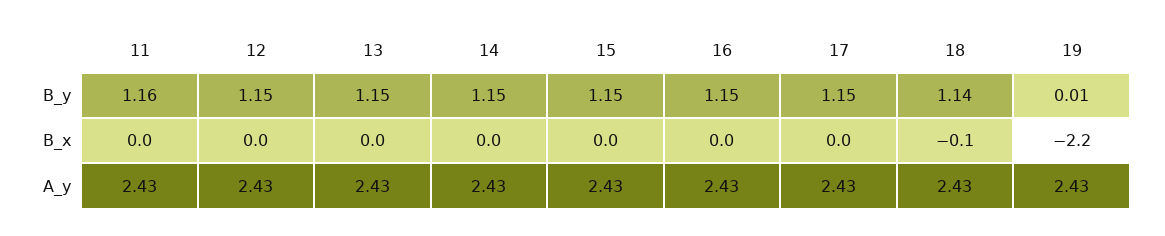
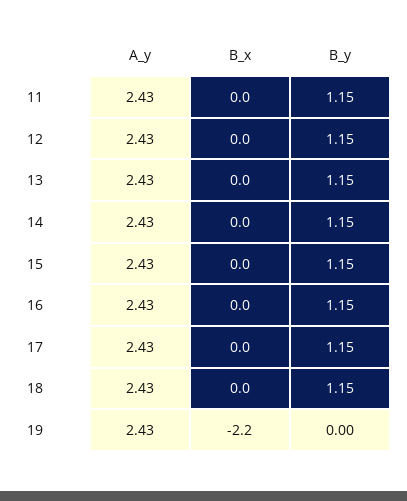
  {
    "11": {
-     "B_y": 1.16,
+     "B_y": 1.15,
      "B_x": 0,
      "A_y": 2.43
    },
    "12": {
      "B_y": 1.15,
      "B_x": 0,
      "A_y": 2.43
    },
    "13": {
      "B_y": 1.15,
      "B_x": 0,
      "A_y": 2.43
    },
    "14": {
      "B_y": 1.15,
      "B_x": 0,
      "A_y": 2.43
    },
    "15": {
      "B_y": 1.15,
      "B_x": 0,
      "A_y": 2.43
    },
    "16": {
      "B_y": 1.15,
      "B_x": 0,
      "A_y": 2.43
    },
    "17": {
      "B_y": 1.15,
      "B_x": 0,
      "A_y": 2.43
    },
    "18": {
-     "B_y": 1.14,
+     "B_y": 1.15,
-     "B_x": -0.1,
+     "B_x": 0,
      "A_y": 2.43
    },
    "19": {
-     "B_y": 0.01,
+     "B_y": 0,
      "B_x": -2.2,
      "A_y": 2.43
    }
  }

